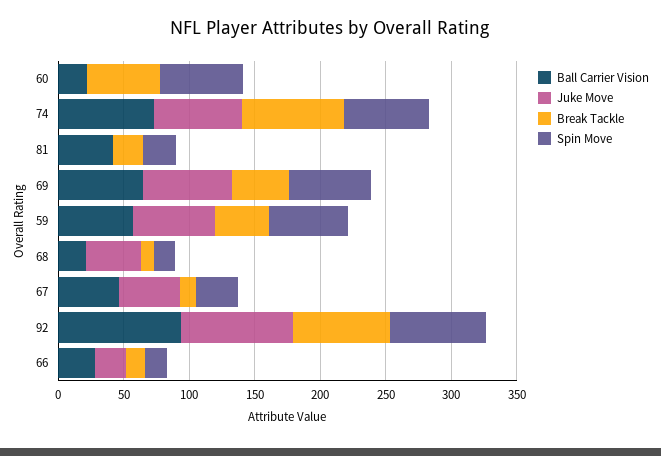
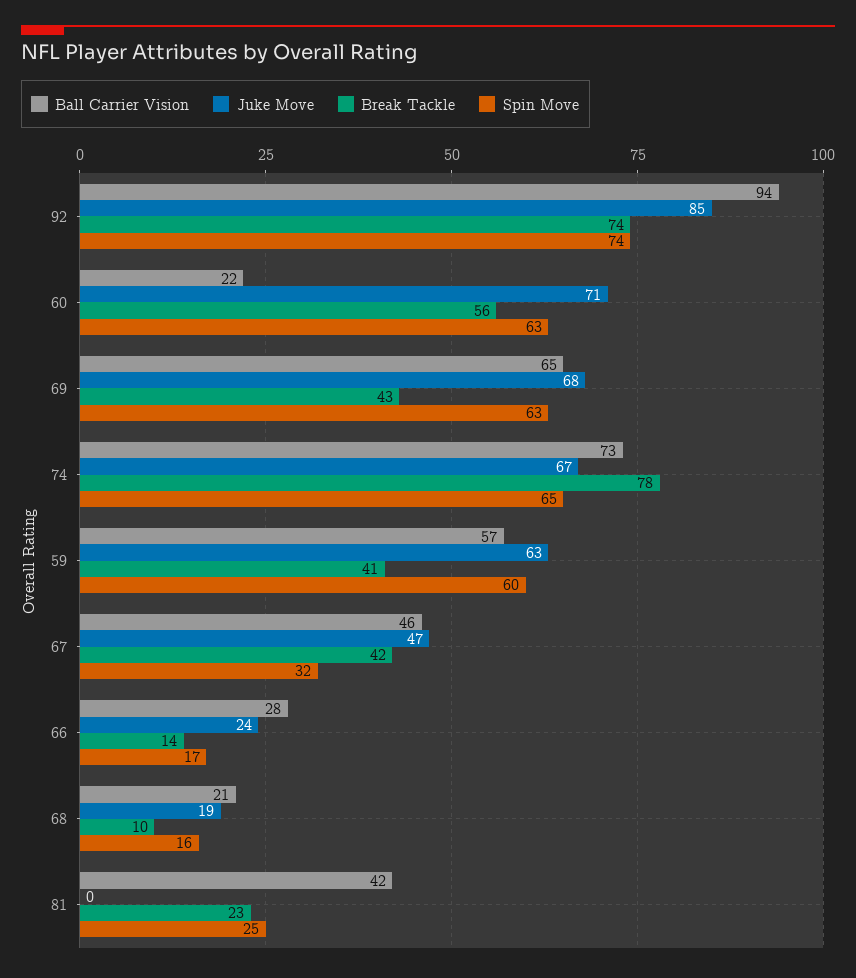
  {
    "Ball Carrier Vision": {
      "60": 22,
      "74": 73,
      "81": 42,
      "69": 65,
      "59": 57,
      "68": 21,
      "67": 46,
      "92": 94,
      "66": 28
    },
    "Juke Move": {
-     "60": 0,
+     "60": 71,
      "74": 67,
      "81": 0,
      "69": 68,
      "59": 63,
-     "68": 40,
+     "68": 19,
      "67": 47,
      "92": 85,
      "66": 24
    },
    "Break Tackle": {
      "60": 56,
      "74": 78,
      "81": 23,
      "69": 43,
      "59": 41,
      "68": 10,
-     "67": 10,
+     "67": 42,
      "92": 74,
      "66": 14
    },
    "Spin Move": {
      "60": 63,
      "74": 65,
      "81": 25,
      "69": 63,
      "59": 60,
      "68": 16,
      "67": 32,
      "92": 74,
      "66": 17
    }
  }

